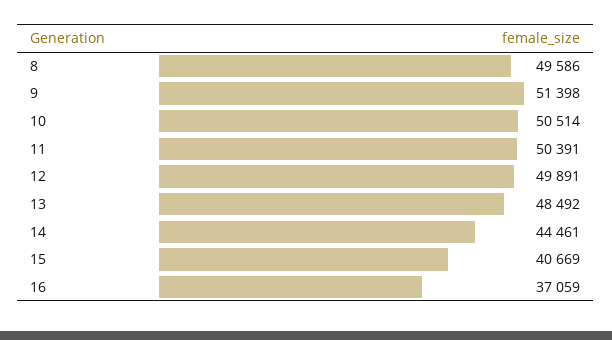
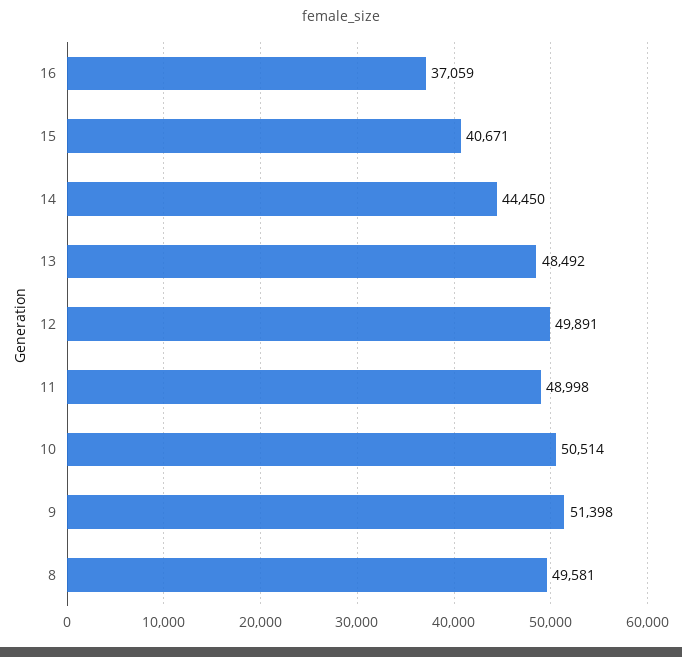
  {
-   "8": 49586,
+   "8": 49581,
    "9": 51398,
    "10": 50514,
-   "11": 50391,
+   "11": 48998,
    "12": 49891,
    "13": 48492,
-   "14": 44461,
+   "14": 44450,
-   "15": 40669,
+   "15": 40671,
    "16": 37059
  }

